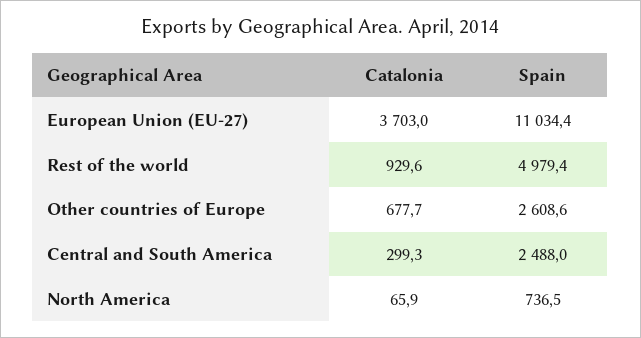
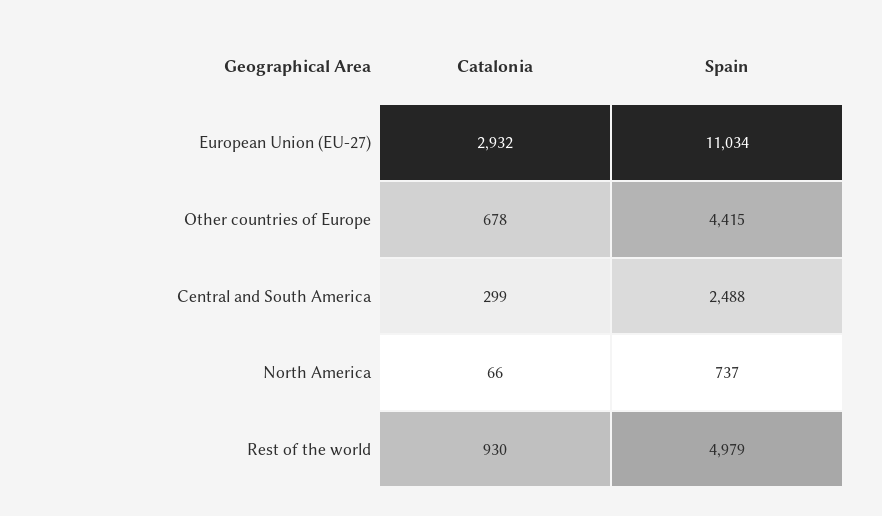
  {
    "Catalonia": {
-     "European Union (EU-27)": 3703,
+     "European Union (EU-27)": 2932,
      "Rest of the world": 929.6,
      "Other countries of Europe": 677.7,
      "Central and South America": 299.3,
      "North America": 65.9
    },
    "Spain": {
      "European Union (EU-27)": 11034.4,
      "Rest of the world": 4979.4,
-     "Other countries of Europe": 2608.6,
+     "Other countries of Europe": 4415,
      "Central and South America": 2488,
      "North America": 736.5
    }
  }

